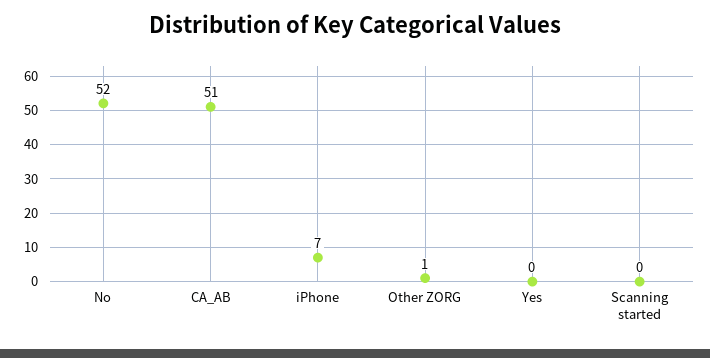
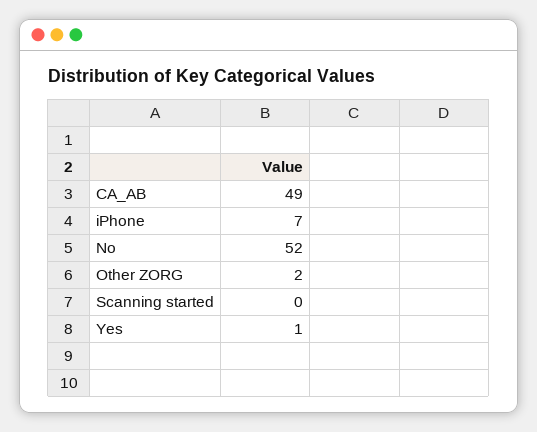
  {
    "No": 52,
-   "CA_AB": 51,
+   "CA_AB": 49,
    "iPhone": 7,
-   "Other ZORG": 1,
+   "Other ZORG": 2,
-   "Yes": 0,
+   "Yes": 1,
    "Scanning started": 0
  }

